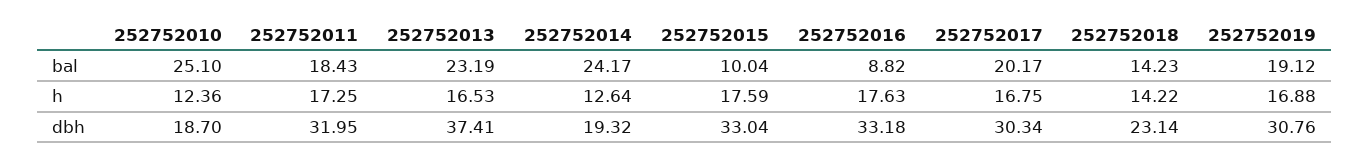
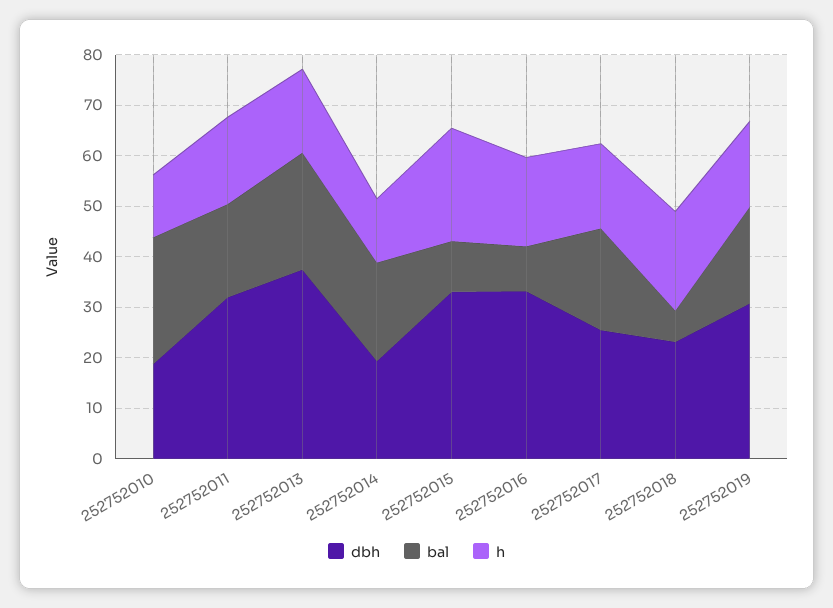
  {
    "bal": {
      "252752010": 25.1,
      "252752011": 18.43,
      "252752013": 23.19,
-     "252752014": 24.17,
+     "252752014": 20,
      "252752015": 10.04,
      "252752016": 8.82,
      "252752017": 20.17,
-     "252752018": 14.23,
+     "252752018": 6,
      "252752019": 19.12
    },
    "h": {
      "252752010": 12.36,
      "252752011": 17.25,
      "252752013": 16.53,
      "252752014": 12.64,
-     "252752015": 17.59,
+     "252752015": 22,
      "252752016": 17.63,
      "252752017": 16.75,
-     "252752018": 14.22,
+     "252752018": 20,
      "252752019": 16.88
    },
    "dbh": {
      "252752010": 18.7,
      "252752011": 31.95,
      "252752013": 37.41,
      "252752014": 19.32,
      "252752015": 33.04,
      "252752016": 33.18,
-     "252752017": 30.34,
+     "252752017": 26,
      "252752018": 23.14,
      "252752019": 30.76
    }
  }

